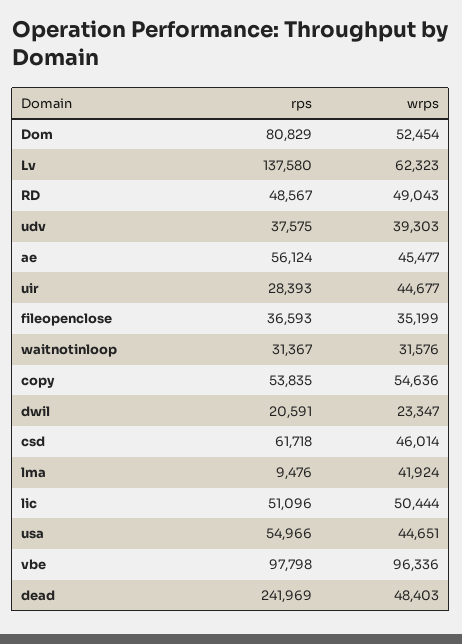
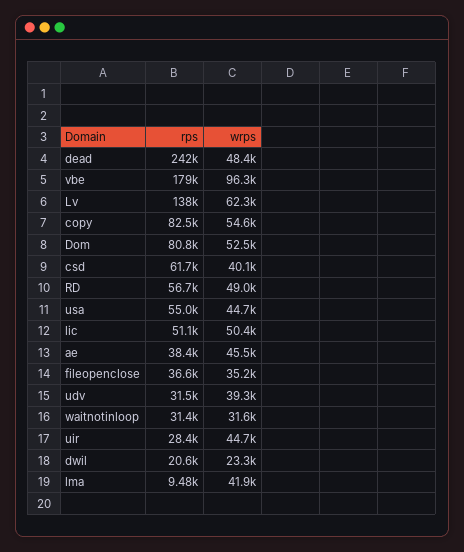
  {
    "rps": {
      "Dom": 80829,
      "Lv": 137580,
-     "RD": 48567,
+     "RD": 56700,
-     "udv": 37575,
+     "udv": 31500,
-     "ae": 56124,
+     "ae": 38400,
      "uir": 28393,
      "fileopenclose": 36593,
      "waitnotinloop": 31367,
-     "copy": 53835,
+     "copy": 82500,
      "dwil": 20591,
      "csd": 61718,
      "lma": 9476,
      "lic": 51096,
      "usa": 54966,
-     "vbe": 97798,
+     "vbe": 179000,
      "dead": 241969
    },
    "wrps": {
      "Dom": 52454,
      "Lv": 62323,
      "RD": 49043,
      "udv": 39303,
      "ae": 45477,
      "uir": 44677,
      "fileopenclose": 35199,
      "waitnotinloop": 31576,
      "copy": 54636,
      "dwil": 23347,
-     "csd": 46014,
+     "csd": 40100,
      "lma": 41924,
      "lic": 50444,
      "usa": 44651,
      "vbe": 96336,
      "dead": 48403
    }
  }

